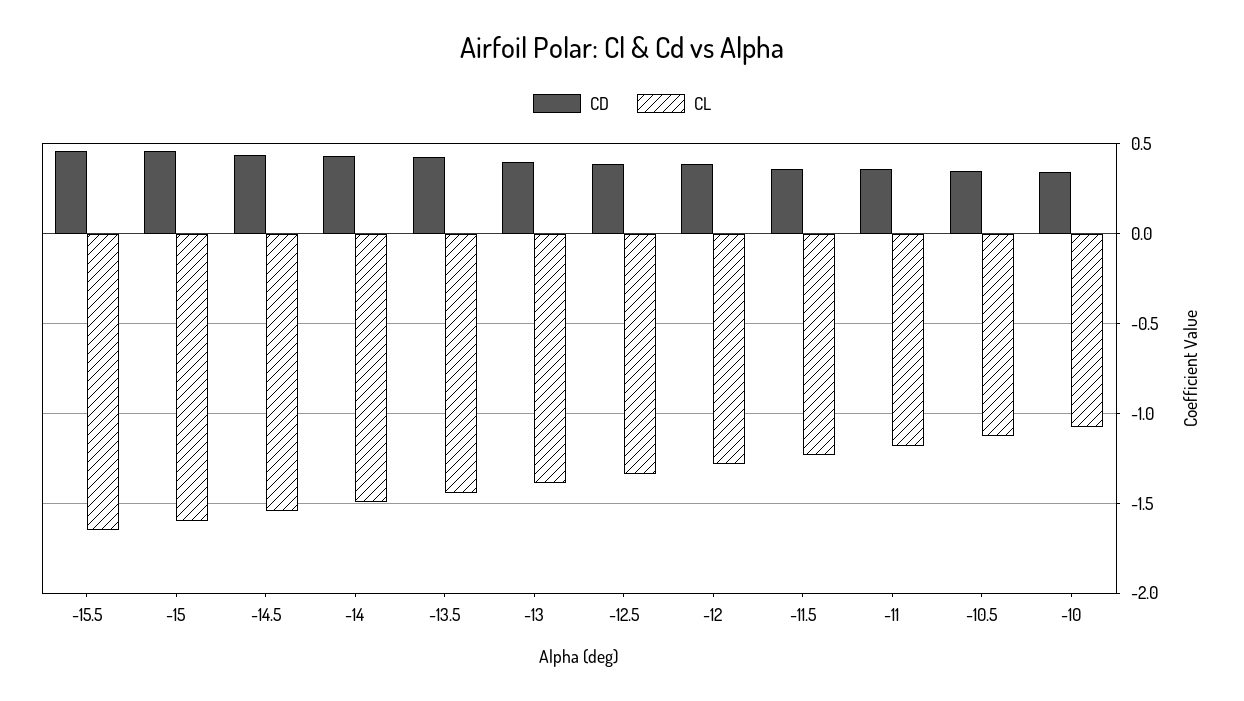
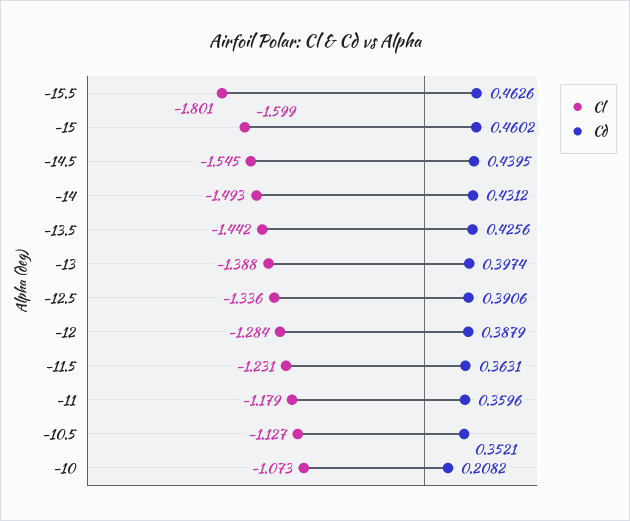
  {
    "CD": {
      "-15.5": 0.4626,
      "-15": 0.4602,
      "-14.5": 0.4395,
      "-14": 0.4312,
      "-13.5": 0.4256,
      "-13": 0.3974,
      "-12.5": 0.3906,
      "-12": 0.3879,
      "-11.5": 0.3631,
      "-11": 0.3596,
      "-10.5": 0.3521,
-     "-10": 0.35
+     "-10": 0.2082
    },
    "CL": {
-     "-15.5": -1.65,
+     "-15.5": -1.801,
      "-15": -1.599,
      "-14.5": -1.545,
      "-14": -1.493,
      "-13.5": -1.442,
      "-13": -1.388,
      "-12.5": -1.336,
      "-12": -1.284,
      "-11.5": -1.231,
      "-11": -1.179,
      "-10.5": -1.127,
      "-10": -1.073
    }
  }

